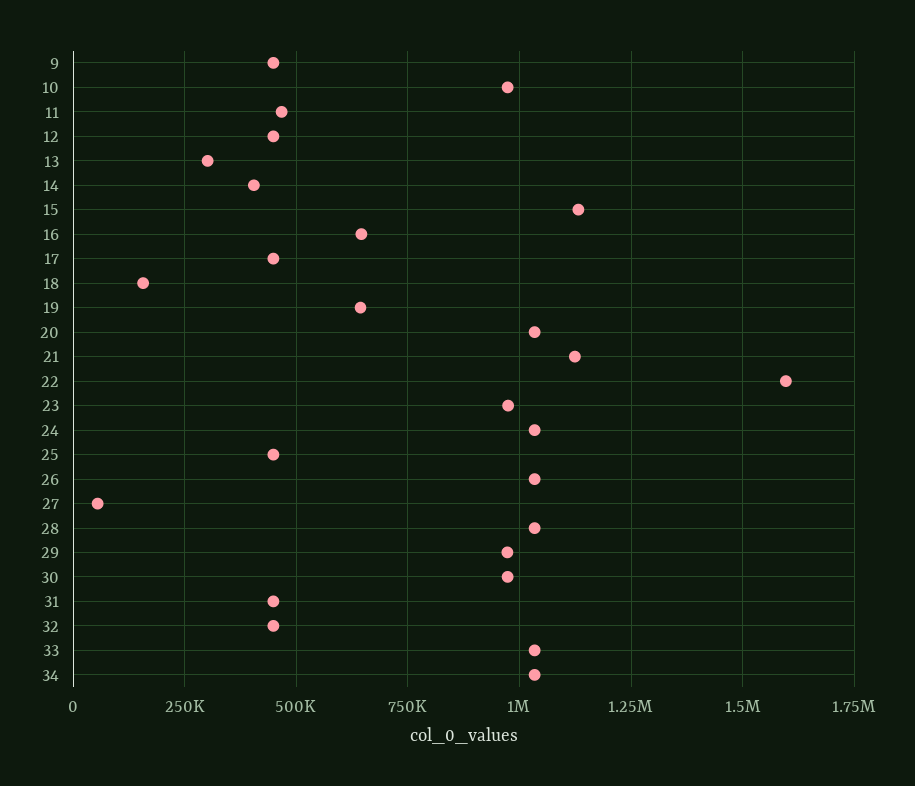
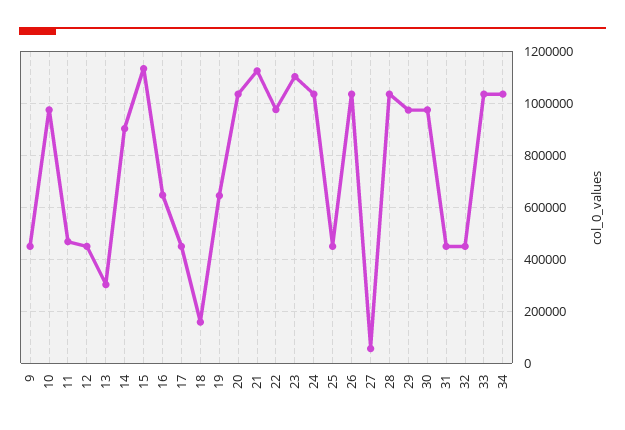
  {
    "9": 450000,
    "10": 975000,
    "11": 475000,
    "12": 450000,
    "13": 300000,
-   "14": 400000,
+   "14": 900000,
    "15": 1125000,
    "16": 650000,
    "17": 450000,
    "18": 150000,
    "19": 650000,
    "20": 1025000,
    "21": 1125000,
-   "22": 1600000,
+   "22": 975000,
-   "23": 975000,
+   "23": 1100000,
    "24": 1025000,
    "25": 450000,
    "26": 1025000,
    "27": 50000,
    "28": 1025000,
    "29": 975000,
    "30": 975000,
    "31": 450000,
    "32": 450000,
    "33": 1025000,
    "34": 1025000
  }

